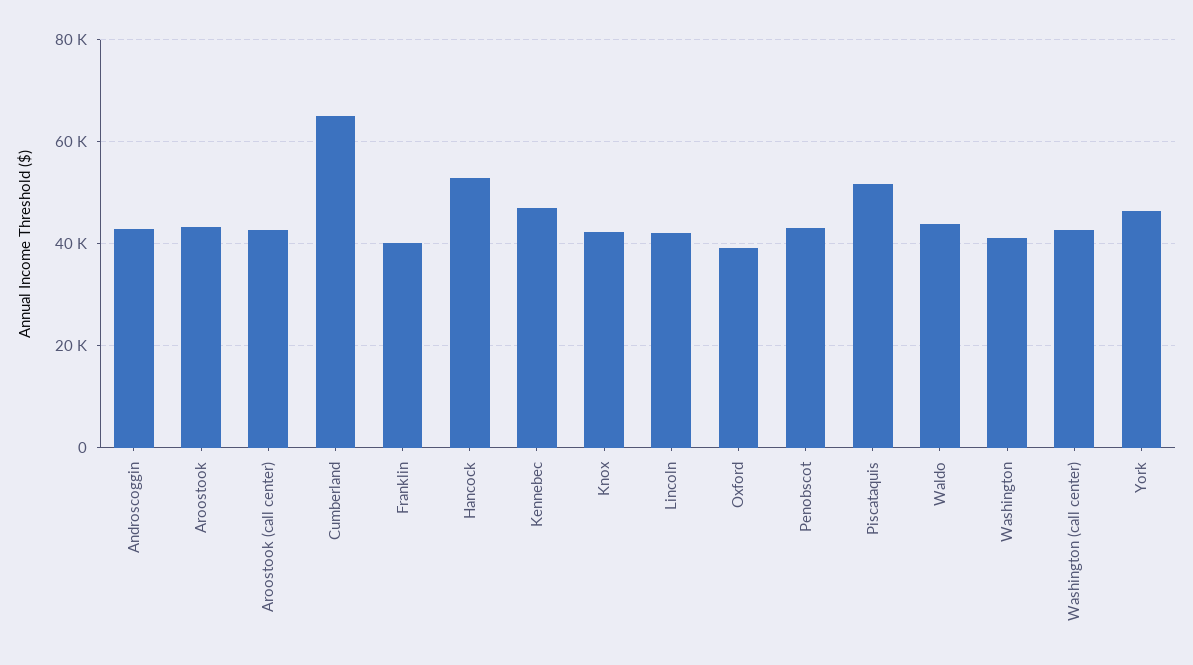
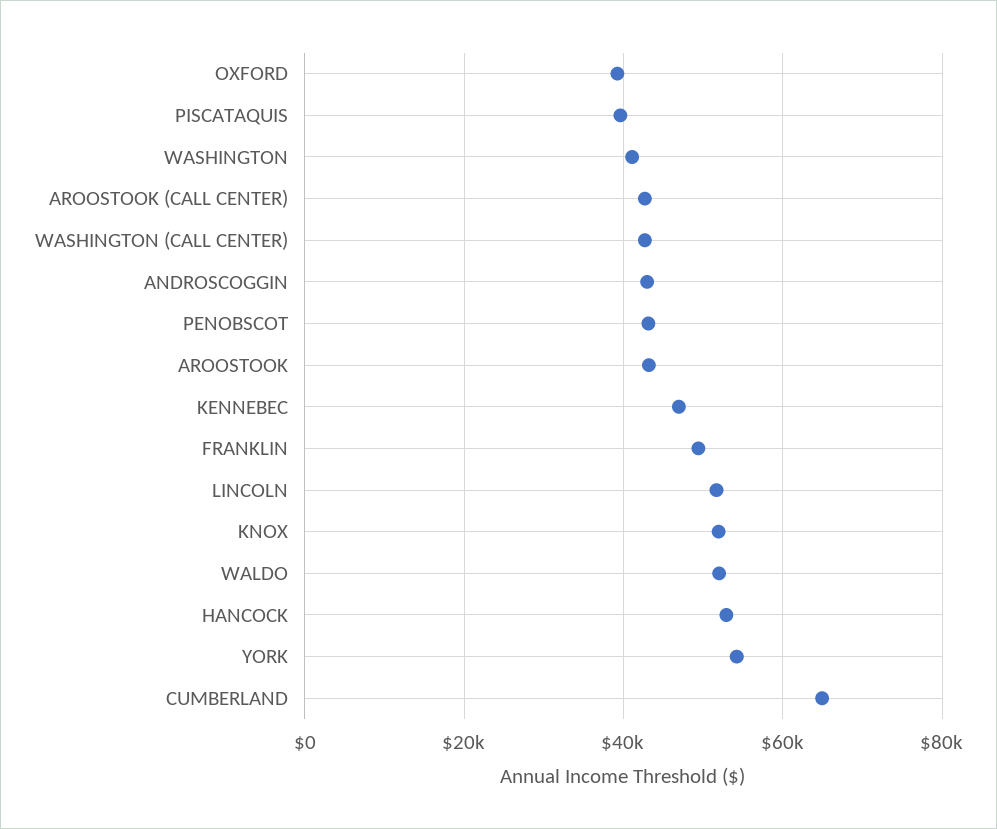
  {
    "Androscoggin": 42000,
    "Aroostook": 44000,
    "Aroostook (call center)": 42000,
    "Cumberland": 64000,
-   "Franklin": 40000,
+   "Franklin": 50000,
    "Hancock": 52000,
    "Kennebec": 46000,
-   "Knox": 42000,
+   "Knox": 52000,
-   "Lincoln": 42000,
+   "Lincoln": 52000,
    "Oxford": 40000,
    "Penobscot": 44000,
-   "Piscataquis": 52000,
+   "Piscataquis": 40000,
-   "Waldo": 44000,
+   "Waldo": 52000,
    "Washington": 42000,
    "Washington (call center)": 42000,
-   "York": 46000
+   "York": 54000
  }

